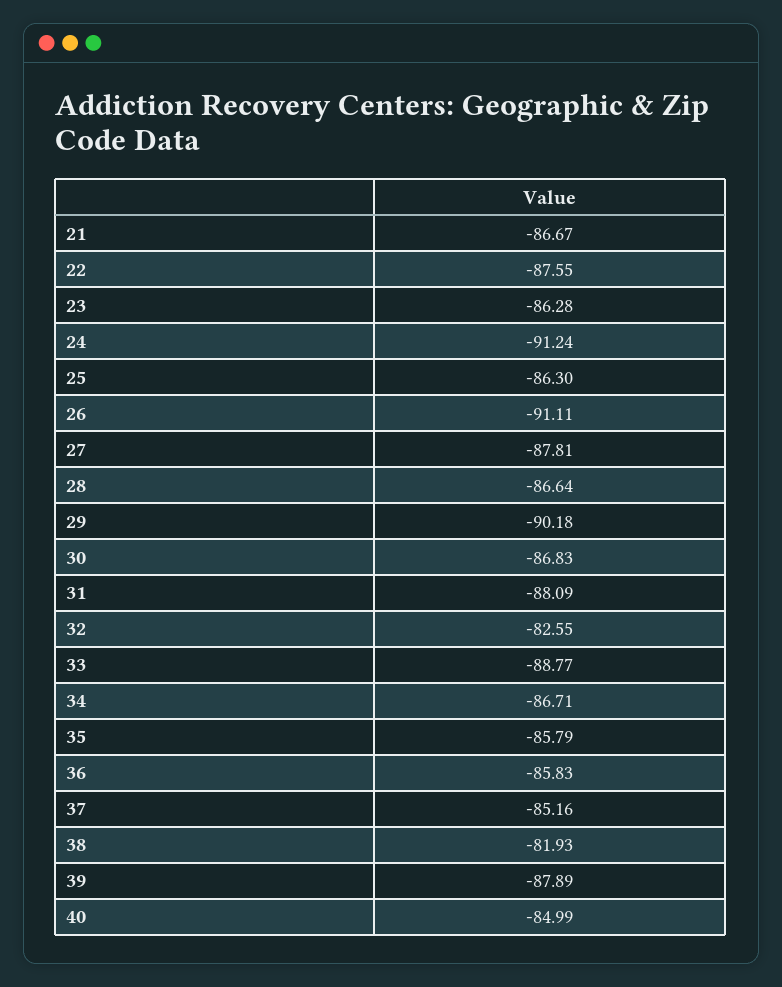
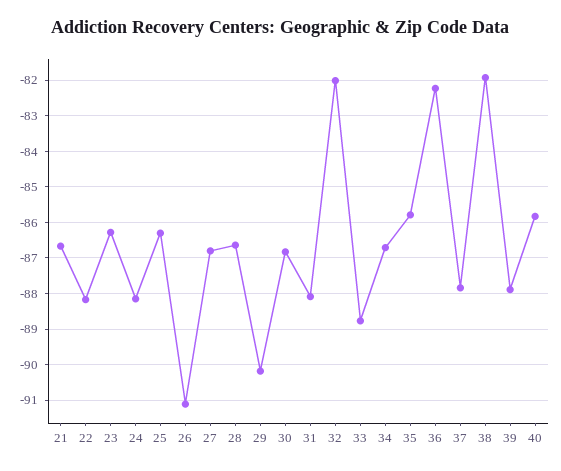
  {
    "21": -86.67,
-   "22": -87.55,
+   "22": -88.2,
    "23": -86.28,
-   "24": -91.24,
+   "24": -88.2,
    "25": -86.3,
    "26": -91.11,
-   "27": -87.81,
+   "27": -86.8,
    "28": -86.64,
    "29": -90.18,
    "30": -86.83,
    "31": -88.09,
-   "32": -82.55,
+   "32": -82,
    "33": -88.77,
    "34": -86.71,
    "35": -85.79,
-   "36": -85.83,
+   "36": -82.2,
-   "37": -85.16,
+   "37": -87.8,
    "38": -81.93,
    "39": -87.89,
-   "40": -84.99
+   "40": -85.8
  }

